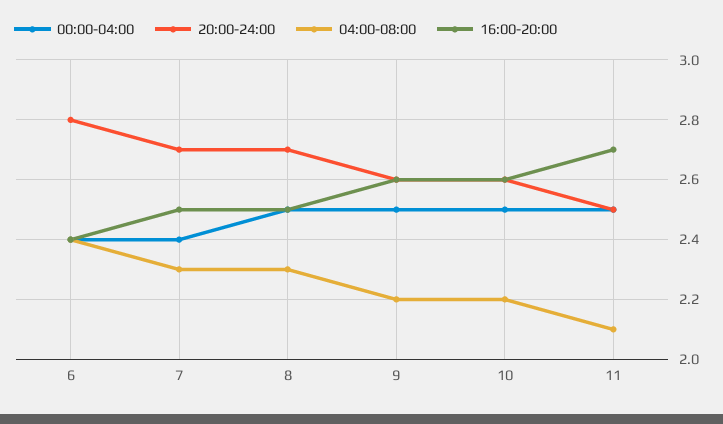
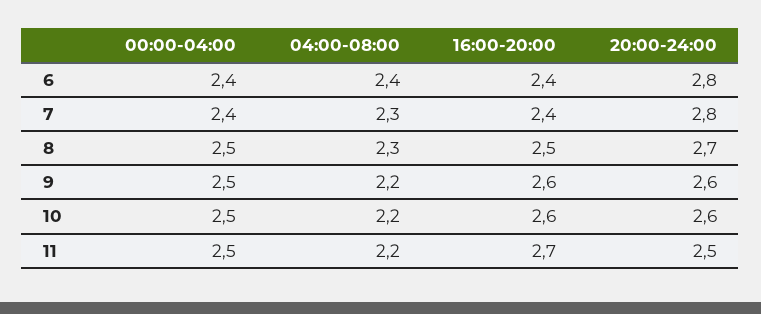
  {
    "00:00-04:00": {
      "6": 2.4,
      "7": 2.4,
      "8": 2.5,
      "9": 2.5,
      "10": 2.5,
      "11": 2.5
    },
    "20:00-24:00": {
      "6": 2.8,
-     "7": 2.7,
+     "7": 2.8,
      "8": 2.7,
      "9": 2.6,
      "10": 2.6,
      "11": 2.5
    },
    "04:00-08:00": {
      "6": 2.4,
      "7": 2.3,
      "8": 2.3,
      "9": 2.2,
      "10": 2.2,
-     "11": 2.1
+     "11": 2.2
    },
    "16:00-20:00": {
      "6": 2.4,
-     "7": 2.5,
+     "7": 2.4,
      "8": 2.5,
      "9": 2.6,
      "10": 2.6,
      "11": 2.7
    }
  }

